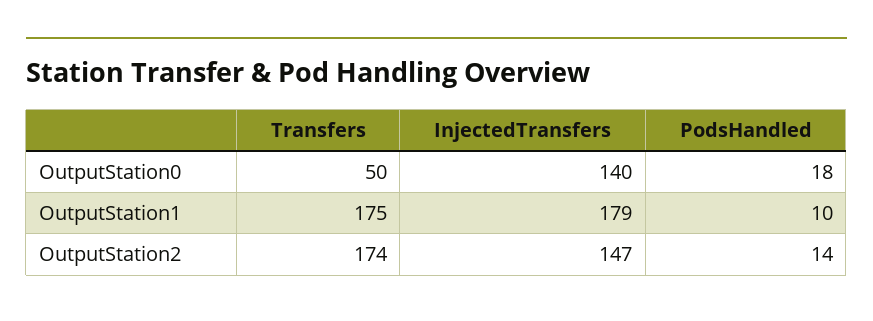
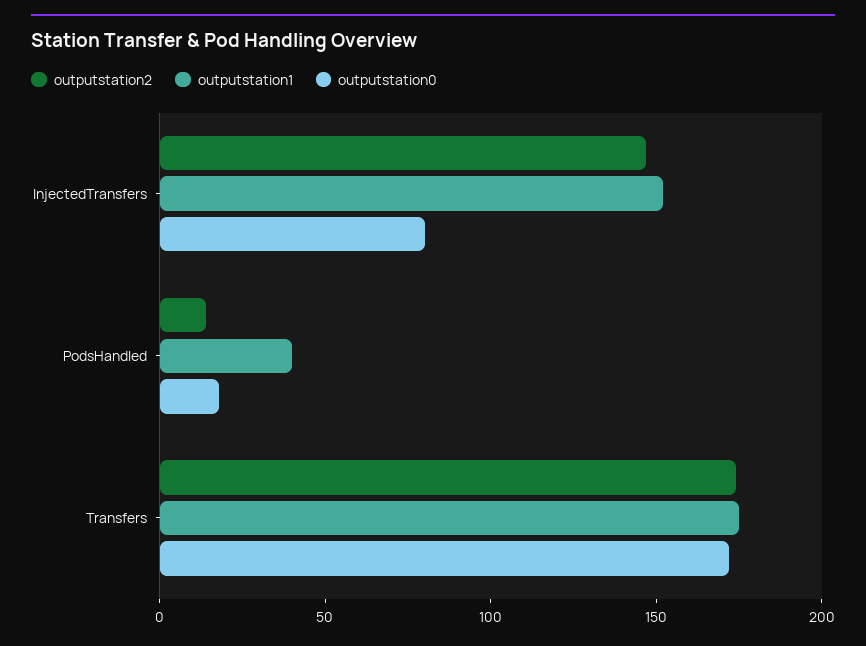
  {
    "OutputStation0": {
-     "Transfers": 50,
+     "Transfers": 170,
-     "InjectedTransfers": 140,
+     "InjectedTransfers": 80,
      "PodsHandled": 18
    },
    "OutputStation1": {
      "Transfers": 175,
-     "InjectedTransfers": 179,
+     "InjectedTransfers": 150,
-     "PodsHandled": 10
+     "PodsHandled": 40
    },
    "OutputStation2": {
      "Transfers": 174,
      "InjectedTransfers": 147,
      "PodsHandled": 14
    }
  }

